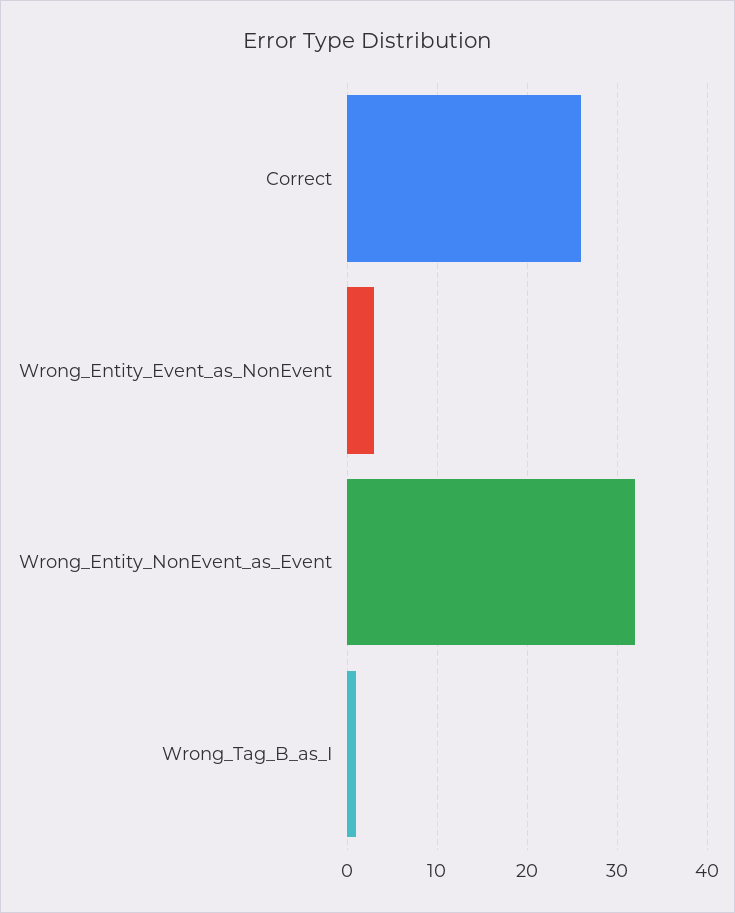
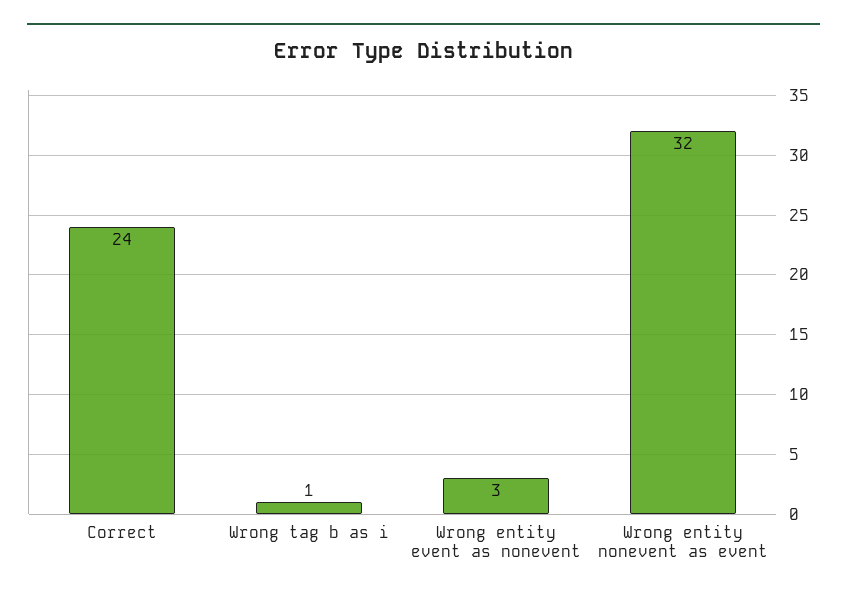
  {
-   "Correct": 26,
+   "Correct": 24,
    "Wrong_Entity_Event_as_NonEvent": 3,
    "Wrong_Entity_NonEvent_as_Event": 32,
    "Wrong_Tag_B_as_I": 1
  }

